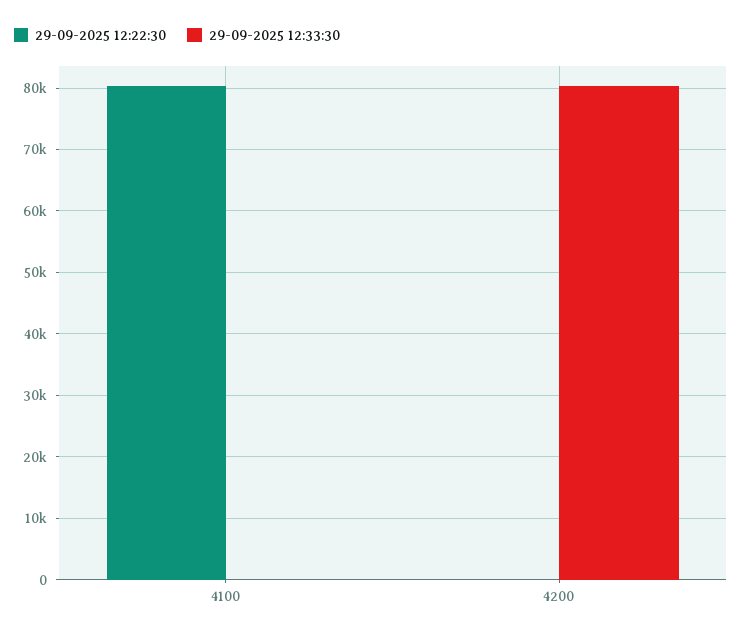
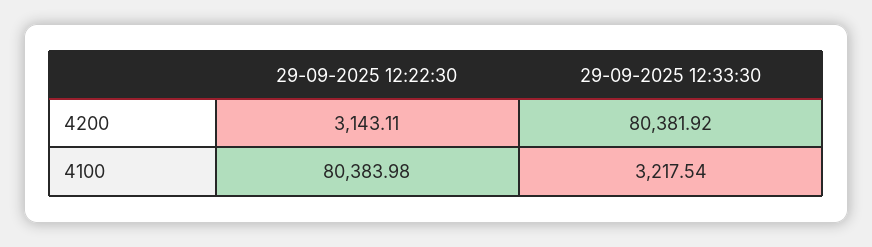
  {
    "29-09-2025 12:22:30": {
      "4100": 80383.98,
-     "4200": 0
+     "4200": 3143.11
    },
    "29-09-2025 12:33:30": {
-     "4100": 0,
+     "4100": 3217.54,
      "4200": 80381.92
    }
  }

